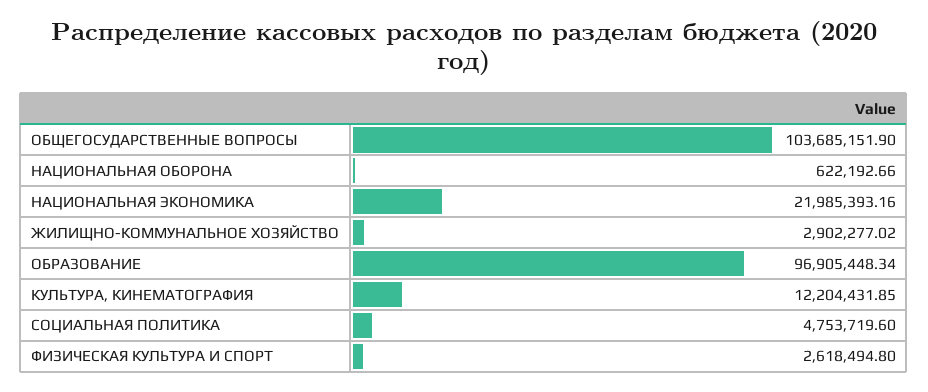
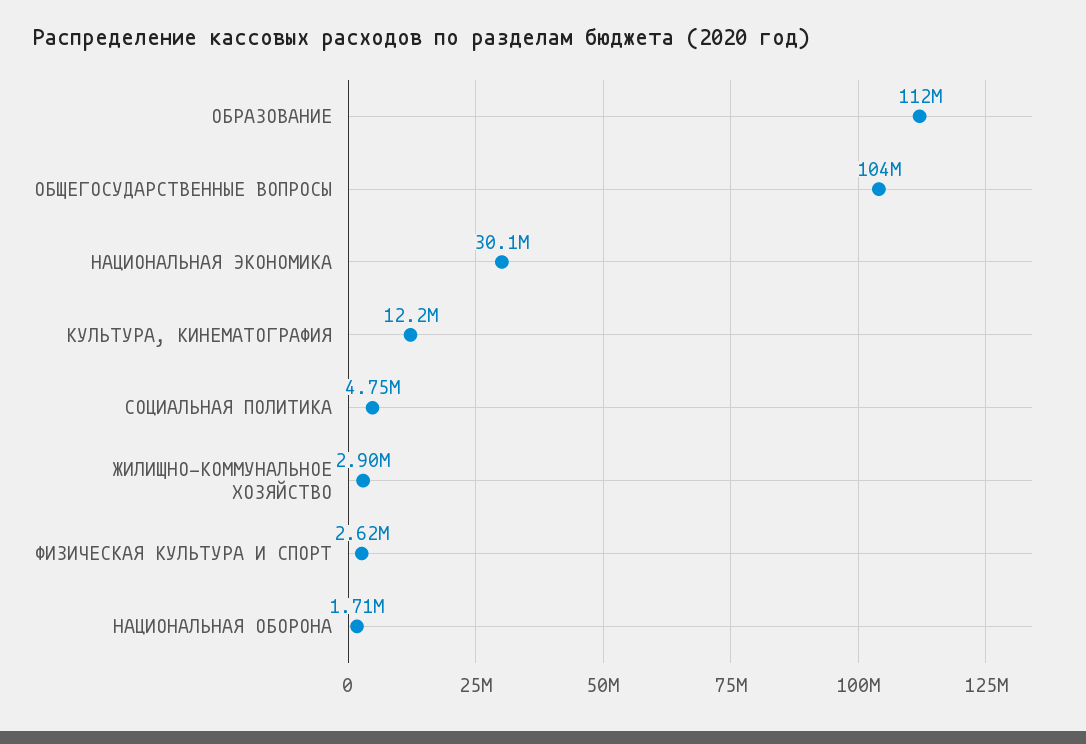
  {
    "ОБЩЕГОСУДАРСТВЕННЫЕ ВОПРОСЫ": 103685151.9,
-   "НАЦИОНАЛЬНАЯ ОБОРОНА": 622192.66,
+   "НАЦИОНАЛЬНАЯ ОБОРОНА": 1710000,
-   "НАЦИОНАЛЬНАЯ ЭКОНОМИКА": 21985393.16,
+   "НАЦИОНАЛЬНАЯ ЭКОНОМИКА": 30100000,
    "ЖИЛИЩНО-КОММУНАЛЬНОЕ ХОЗЯЙСТВО": 2902277.02,
-   "ОБРАЗОВАНИЕ": 96905448.34,
+   "ОБРАЗОВАНИЕ": 112000000,
    "КУЛЬТУРА, КИНЕМАТОГРАФИЯ": 12204431.85,
    "СОЦИАЛЬНАЯ ПОЛИТИКА": 4753719.6,
    "ФИЗИЧЕСКАЯ КУЛЬТУРА И СПОРТ": 2618494.8
  }

